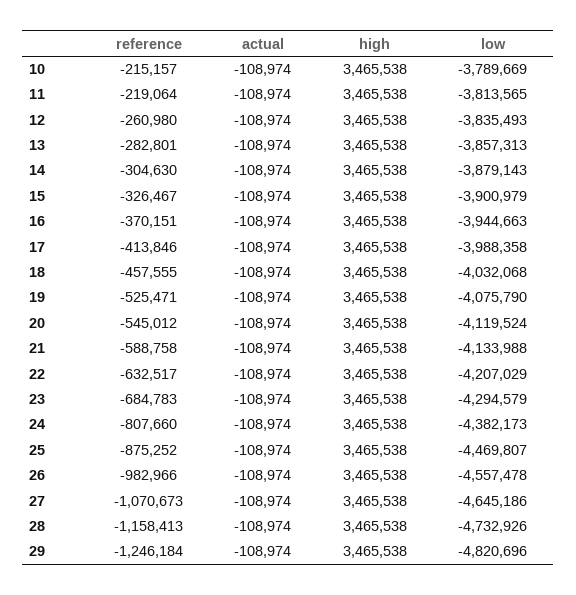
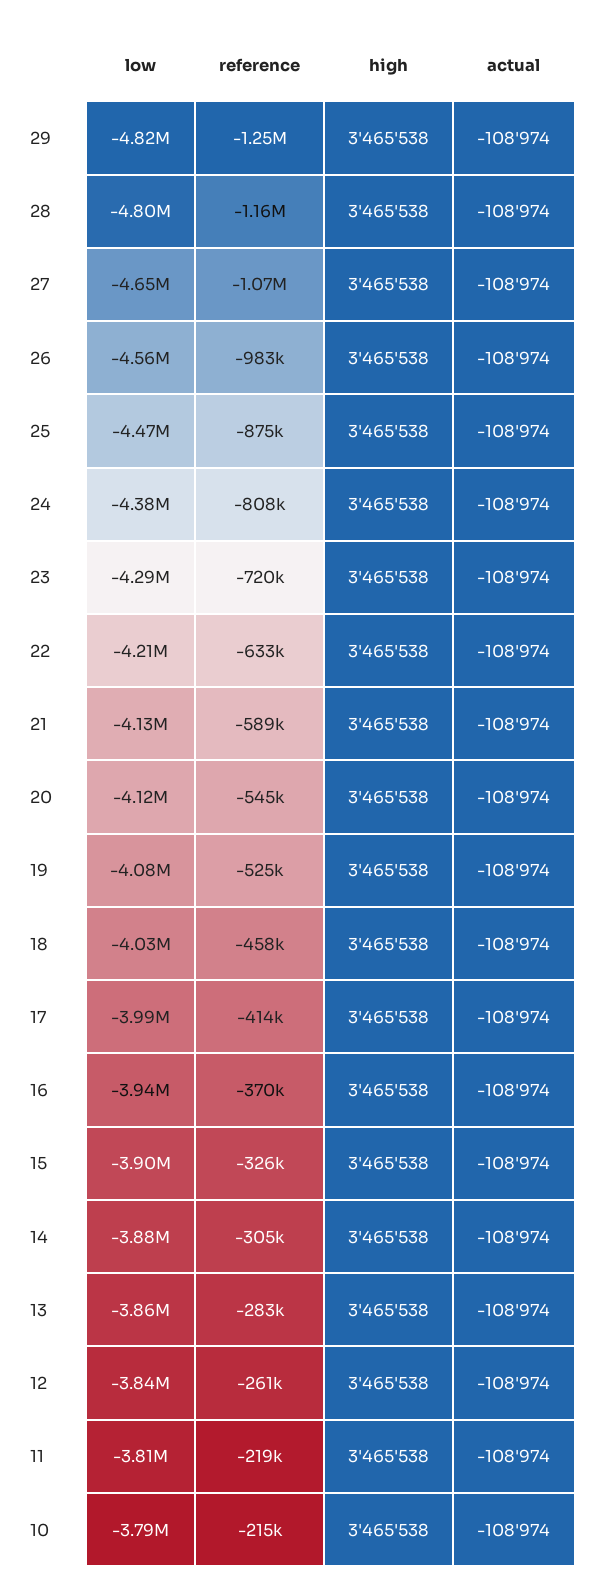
  {
    "reference": {
      "10": -215157,
      "11": -219064,
      "12": -260980,
      "13": -282801,
      "14": -304630,
      "15": -326467,
      "16": -370151,
      "17": -413846,
      "18": -457555,
      "19": -525471,
      "20": -545012,
      "21": -588758,
      "22": -632517,
-     "23": -684783,
+     "23": -720000,
      "24": -807660,
      "25": -875252,
      "26": -982966,
      "27": -1070673,
      "28": -1158413,
      "29": -1246184
    },
    "actual": {
      "10": -108974,
      "11": -108974,
      "12": -108974,
      "13": -108974,
      "14": -108974,
      "15": -108974,
      "16": -108974,
      "17": -108974,
      "18": -108974,
      "19": -108974,
      "20": -108974,
      "21": -108974,
      "22": -108974,
      "23": -108974,
      "24": -108974,
      "25": -108974,
      "26": -108974,
      "27": -108974,
      "28": -108974,
      "29": -108974
    },
    "high": {
      "10": 3465538,
      "11": 3465538,
      "12": 3465538,
      "13": 3465538,
      "14": 3465538,
      "15": 3465538,
      "16": 3465538,
      "17": 3465538,
      "18": 3465538,
      "19": 3465538,
      "20": 3465538,
      "21": 3465538,
      "22": 3465538,
      "23": 3465538,
      "24": 3465538,
      "25": 3465538,
      "26": 3465538,
      "27": 3465538,
      "28": 3465538,
      "29": 3465538
    },
    "low": {
      "10": -3789669,
      "11": -3813565,
      "12": -3835493,
      "13": -3857313,
      "14": -3879143,
      "15": -3900979,
      "16": -3944663,
      "17": -3988358,
      "18": -4032068,
      "19": -4075790,
      "20": -4119524,
      "21": -4133988,
      "22": -4207029,
      "23": -4294579,
      "24": -4382173,
      "25": -4469807,
      "26": -4557478,
      "27": -4645186,
-     "28": -4732926,
+     "28": -4800000,
      "29": -4820696
    }
  }

